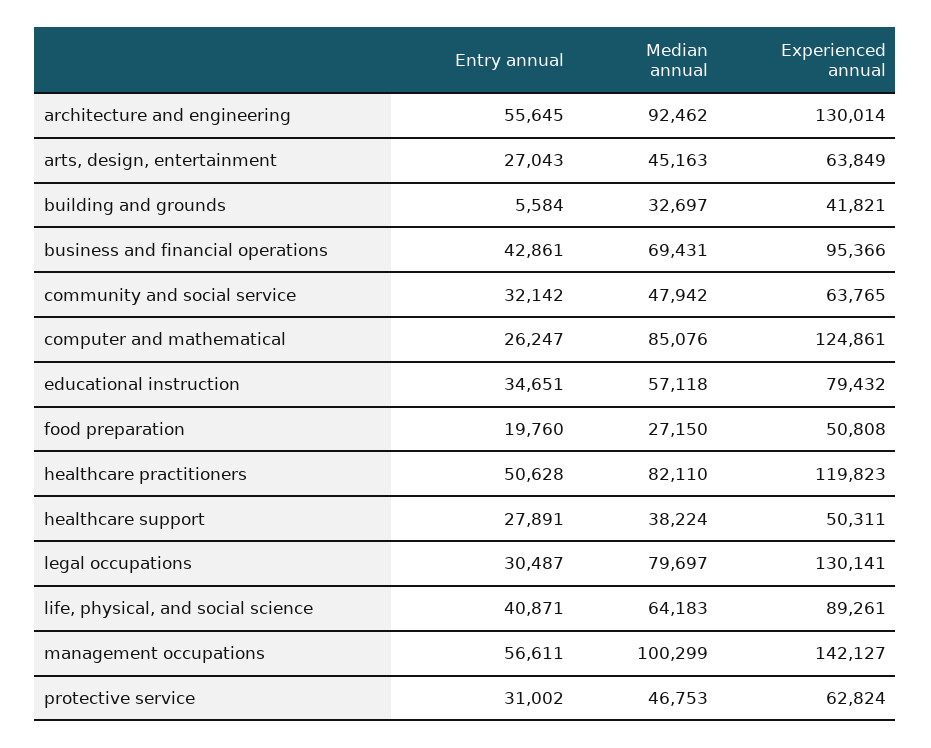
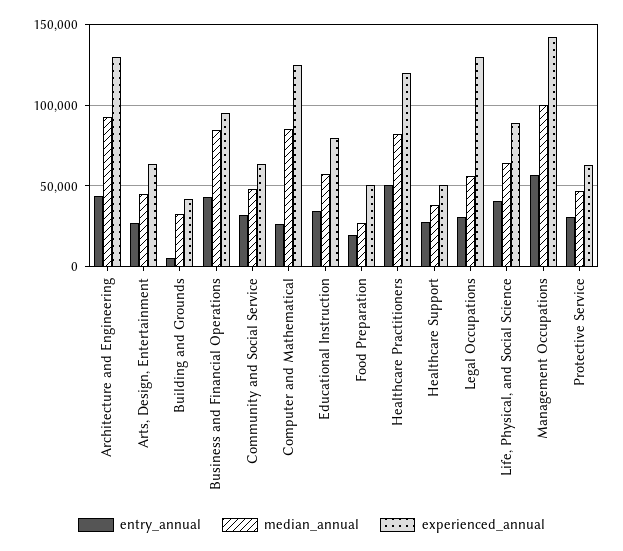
  {
    "Entry annual": {
-     "architecture and engineering": 55645,
+     "architecture and engineering": 45000,
      "arts, design, entertainment": 27043,
      "building and grounds": 5584,
      "business and financial operations": 42861,
      "community and social service": 32142,
      "computer and mathematical": 26247,
      "educational instruction": 34651,
      "food preparation": 19760,
      "healthcare practitioners": 50628,
      "healthcare support": 27891,
      "legal occupations": 30487,
      "life, physical, and social science": 40871,
      "management occupations": 56611,
      "protective service": 31002
    },
    "Median annual": {
      "architecture and engineering": 92462,
      "arts, design, entertainment": 45163,
      "building and grounds": 32697,
-     "business and financial operations": 69431,
+     "business and financial operations": 85000,
      "community and social service": 47942,
      "computer and mathematical": 85076,
      "educational instruction": 57118,
      "food preparation": 27150,
      "healthcare practitioners": 82110,
      "healthcare support": 38224,
-     "legal occupations": 79697,
+     "legal occupations": 55000,
      "life, physical, and social science": 64183,
      "management occupations": 100299,
      "protective service": 46753
    },
    "Experienced annual": {
      "architecture and engineering": 130014,
      "arts, design, entertainment": 63849,
      "building and grounds": 41821,
      "business and financial operations": 95366,
      "community and social service": 63765,
      "computer and mathematical": 124861,
      "educational instruction": 79432,
      "food preparation": 50808,
      "healthcare practitioners": 119823,
      "healthcare support": 50311,
      "legal occupations": 130141,
      "life, physical, and social science": 89261,
      "management occupations": 142127,
      "protective service": 62824
    }
  }

